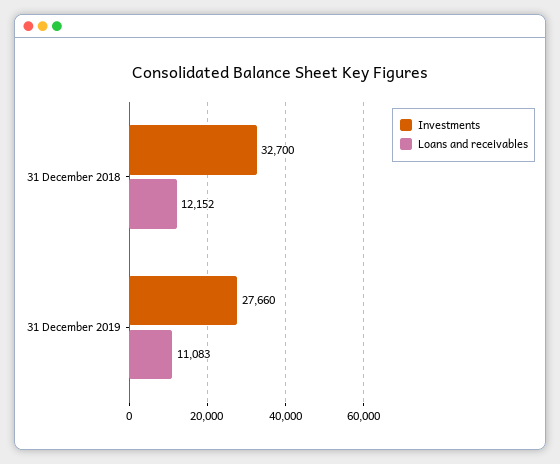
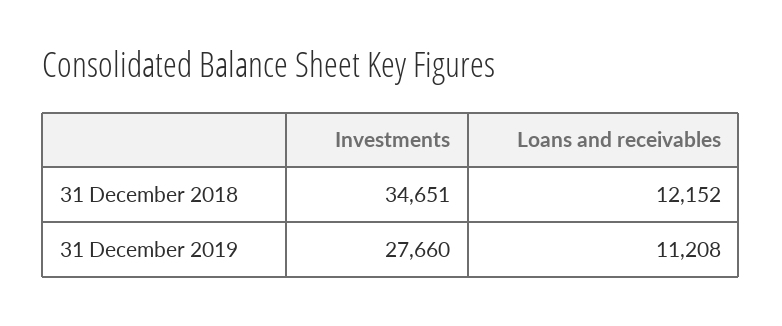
  {
    "Investments": {
-     "31 December 2018": 32700,
+     "31 December 2018": 34651,
      "31 December 2019": 27660
    },
    "Loans and receivables": {
      "31 December 2018": 12152,
-     "31 December 2019": 11083
+     "31 December 2019": 11208
    }
  }

